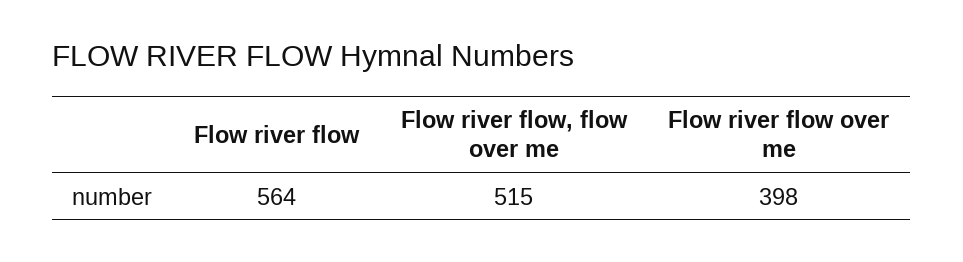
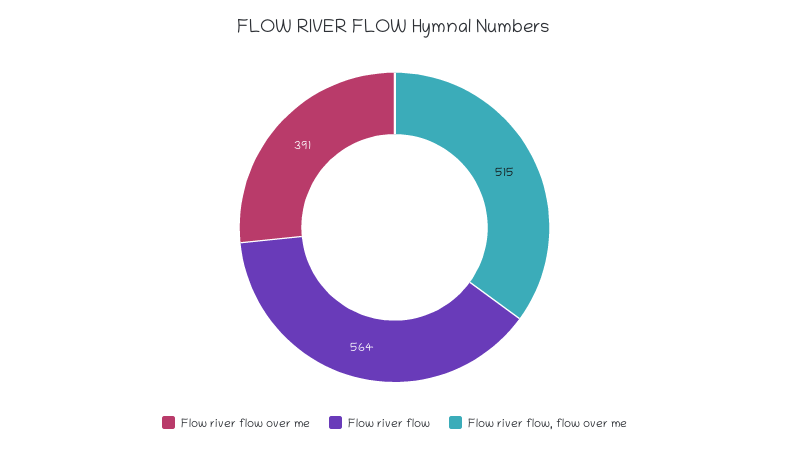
  {
    "Flow river flow": 564,
    "Flow river flow, flow over me": 515,
-   "Flow river flow over me": 398
+   "Flow river flow over me": 391
  }

